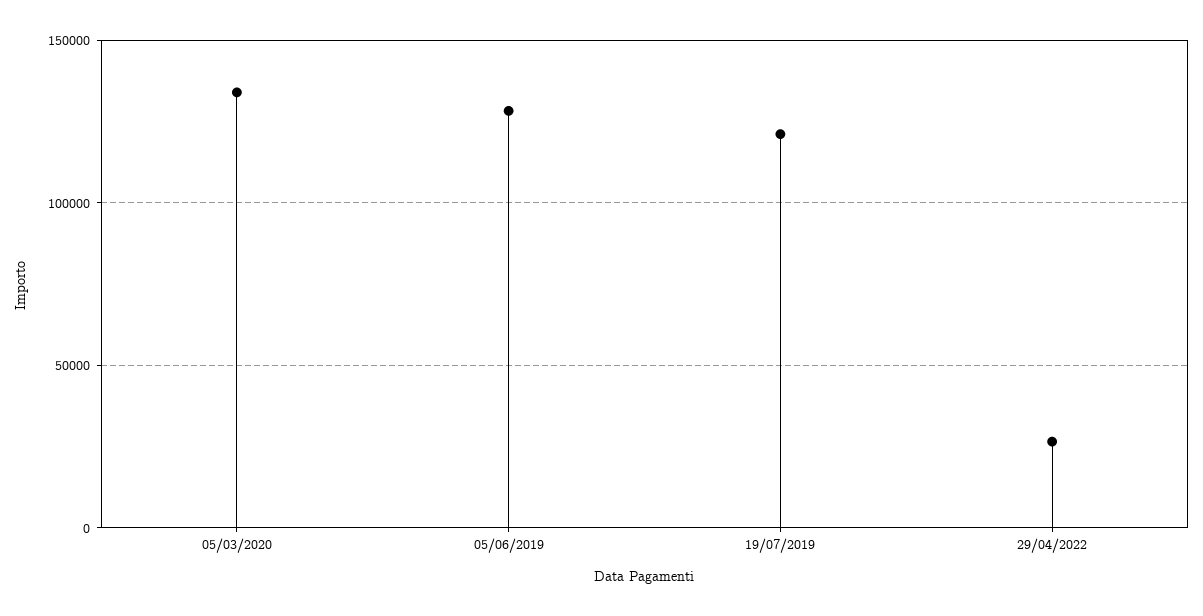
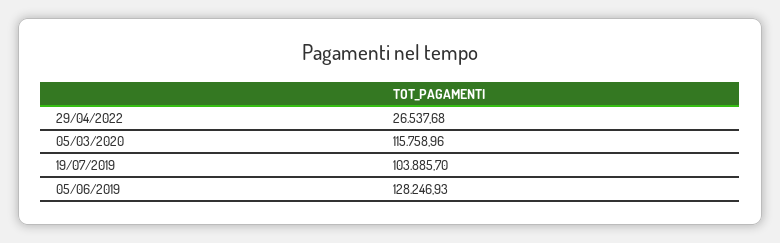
  {
-   "05/03/2020": 135000,
+   "05/03/2020": 115758.96,
    "05/06/2019": 128246.93,
-   "19/07/2019": 120000,
+   "19/07/2019": 103885.7,
    "29/04/2022": 26537.68
  }

